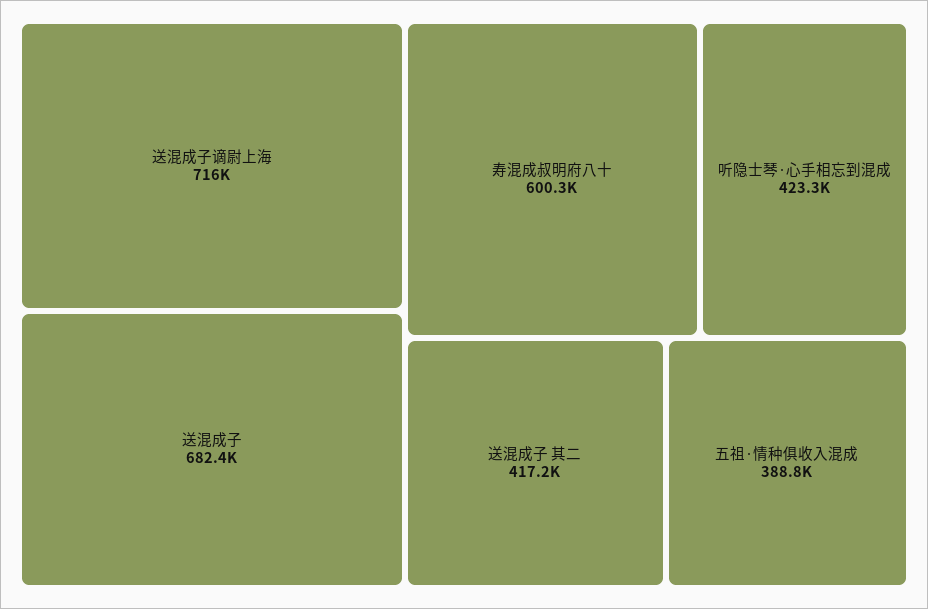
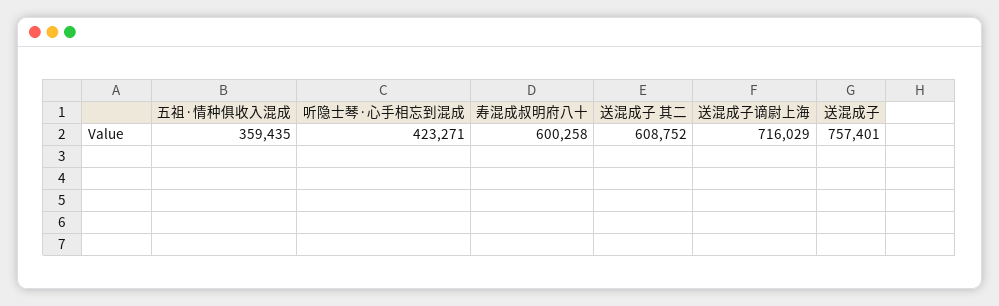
  {
    "送混成子谪尉上海": 716029,
-   "送混成子": 682400,
+   "送混成子": 757401,
    "寿混成叔明府八十": 600258,
    "听隐士琴·心手相忘到混成": 423271,
-   "送混成子 其二": 417200,
+   "送混成子 其二": 608752,
-   "五祖·情种俱收入混成": 388800
+   "五祖·情种俱收入混成": 359435
  }

